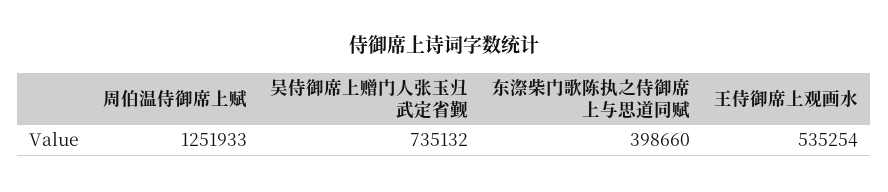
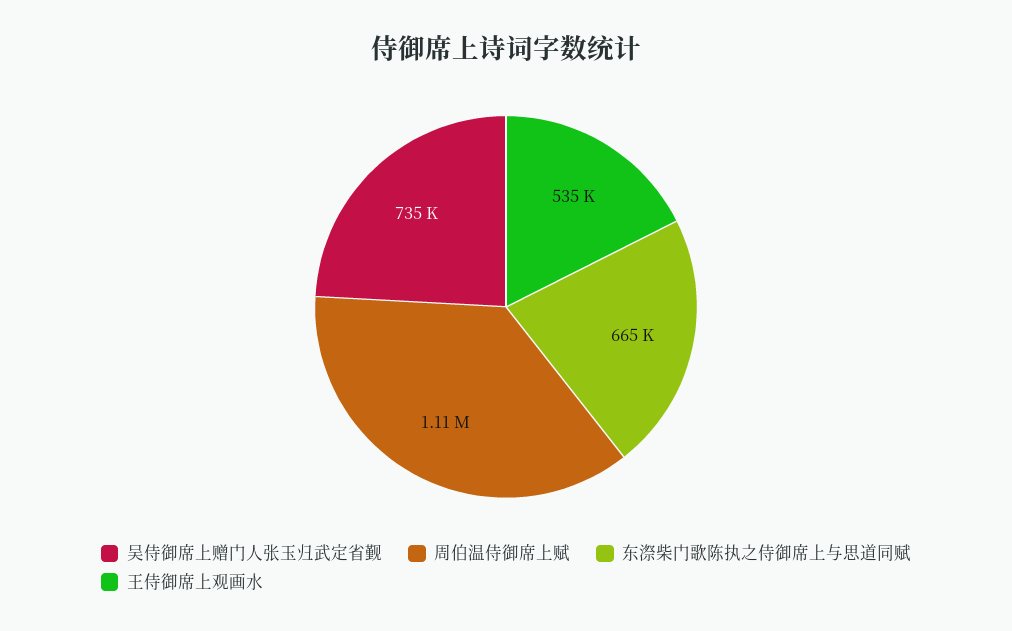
  {
-   "周伯温侍御席上赋": 1251933,
+   "周伯温侍御席上赋": 1110000,
    "吴侍御席上赠门人张玉归武定省觐": 735132,
-   "东漈柴门歌陈执之侍御席上与思道同赋": 398660,
+   "东漈柴门歌陈执之侍御席上与思道同赋": 665000,
    "王侍御席上观画水": 535254
  }

